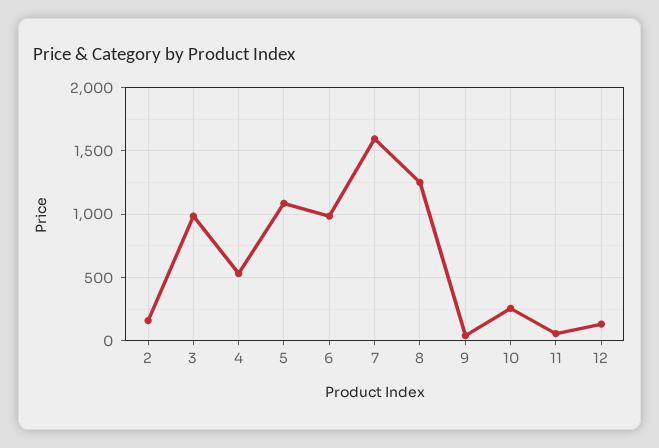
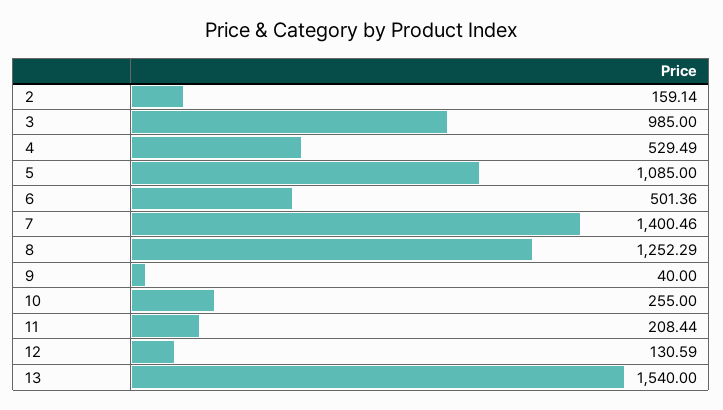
  {
    "2": 159.14,
    "3": 985,
    "4": 529.49,
    "5": 1085,
-   "6": 1000,
+   "6": 501.36,
-   "7": 1600,
+   "7": 1400.46,
    "8": 1252.29,
    "9": 40,
    "10": 255,
-   "11": 50,
+   "11": 208.44,
-   "12": 130.59
+   "12": 130.59,
+   "13": 1540
  }

